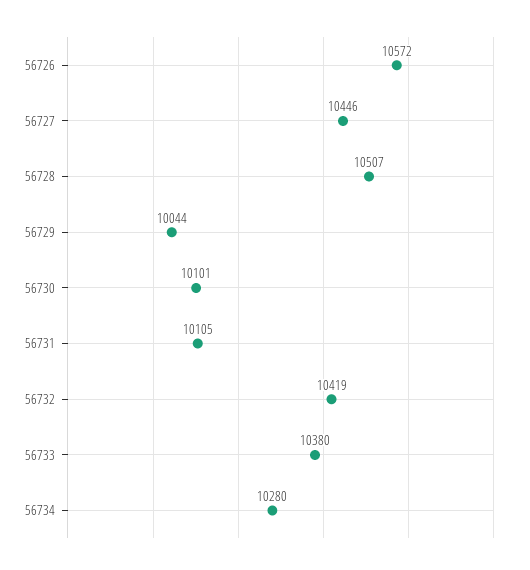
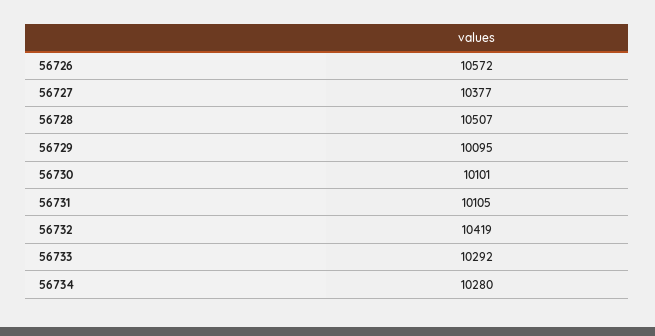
  {
    "56726": 10572,
-   "56727": 10446,
+   "56727": 10377,
    "56728": 10507,
-   "56729": 10044,
+   "56729": 10095,
    "56730": 10101,
    "56731": 10105,
    "56732": 10419,
-   "56733": 10380,
+   "56733": 10292,
    "56734": 10280
  }

